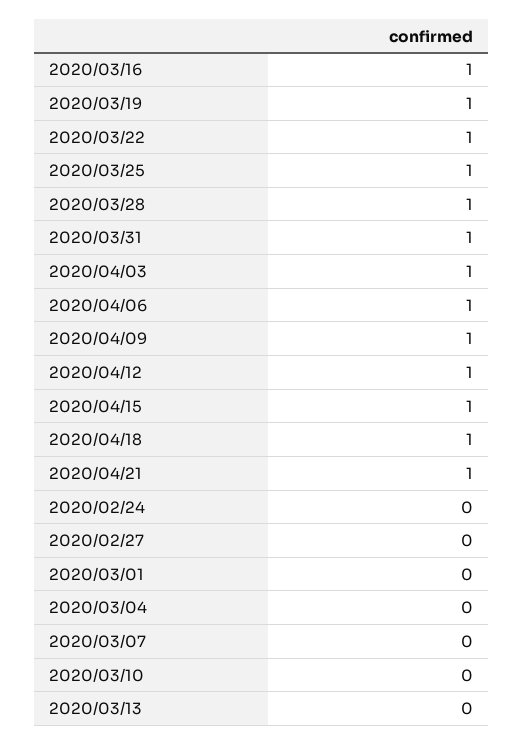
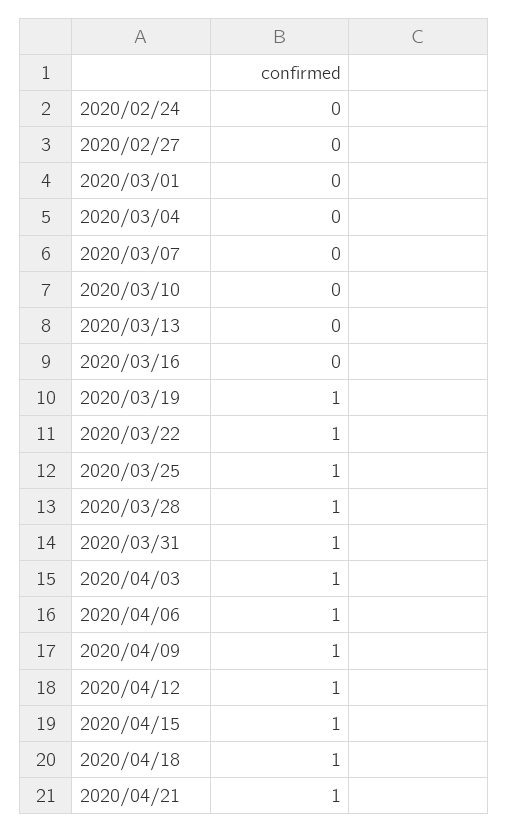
  {
-   "2020/03/16": 1,
+   "2020/03/16": 0,
    "2020/03/19": 1,
    "2020/03/22": 1,
    "2020/03/25": 1,
    "2020/03/28": 1,
    "2020/03/31": 1,
    "2020/04/03": 1,
    "2020/04/06": 1,
    "2020/04/09": 1,
    "2020/04/12": 1,
    "2020/04/15": 1,
    "2020/04/18": 1,
    "2020/04/21": 1,
    "2020/02/24": 0,
    "2020/02/27": 0,
    "2020/03/01": 0,
    "2020/03/04": 0,
    "2020/03/07": 0,
    "2020/03/10": 0,
    "2020/03/13": 0
  }

